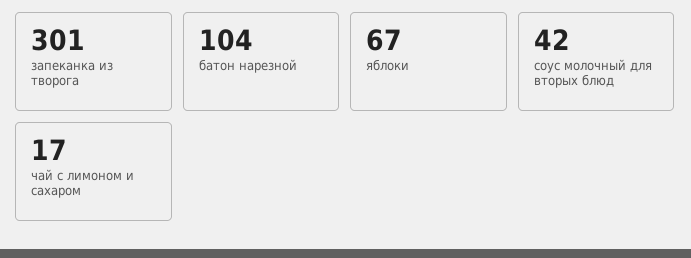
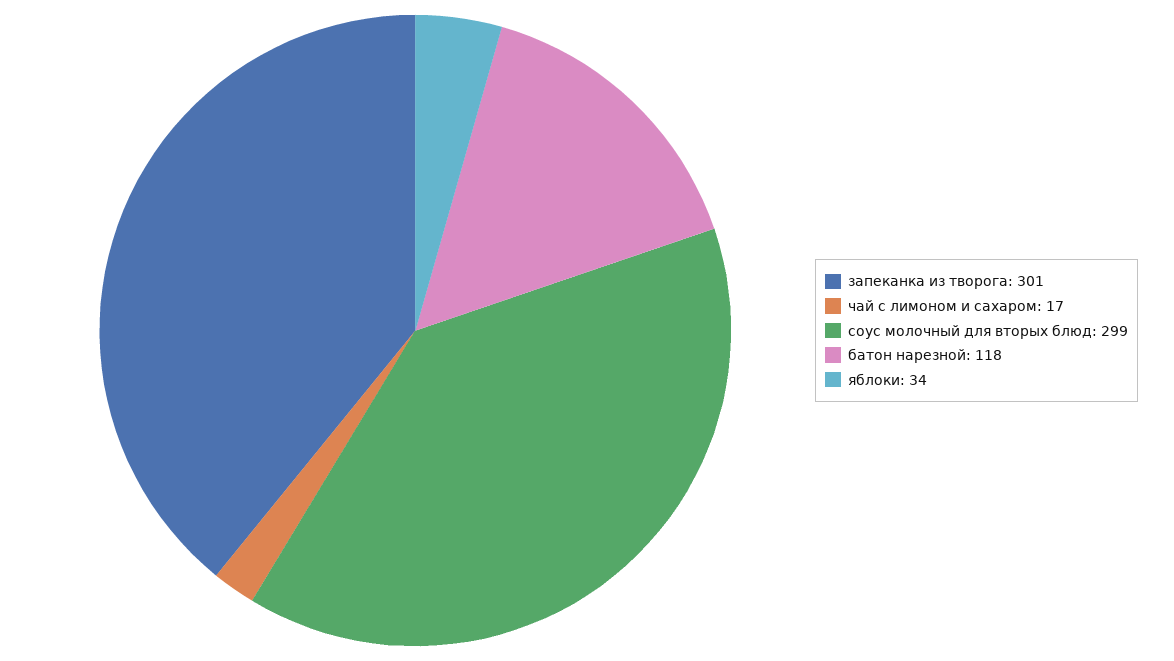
  {
    "запеканка из творога": 301,
-   "батон нарезной": 104,
+   "батон нарезной": 118,
-   "яблоки": 67,
+   "яблоки": 34,
-   "соус молочный для вторых блюд": 42,
+   "соус молочный для вторых блюд": 299,
    "чай с лимоном и сахаром": 17
  }

